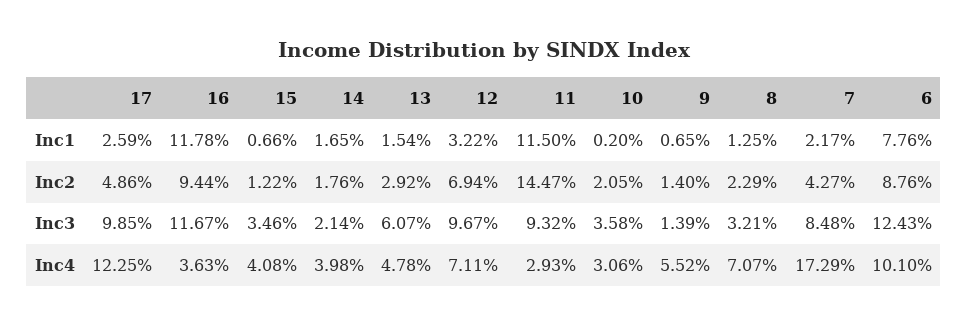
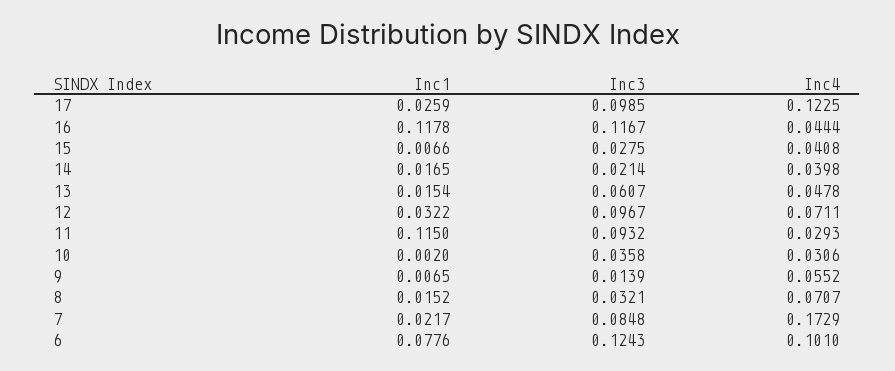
  {
    "17": {
      "Inc1": 0.0259,
-     "Inc2": 0.0486,
      "Inc3": 0.0985,
      "Inc4": 0.1225
    },
    "16": {
      "Inc1": 0.1178,
-     "Inc2": 0.0944,
      "Inc3": 0.1167,
-     "Inc4": 0.0363
+     "Inc4": 0.0444
    },
    "15": {
      "Inc1": 0.0066,
-     "Inc2": 0.0122,
-     "Inc3": 0.0346,
+     "Inc3": 0.0275,
      "Inc4": 0.0408
    },
    "14": {
      "Inc1": 0.0165,
-     "Inc2": 0.0176,
      "Inc3": 0.0214,
      "Inc4": 0.0398
    },
    "13": {
      "Inc1": 0.0154,
-     "Inc2": 0.0292,
      "Inc3": 0.0607,
      "Inc4": 0.0478
    },
    "12": {
      "Inc1": 0.0322,
-     "Inc2": 0.0694,
      "Inc3": 0.0967,
      "Inc4": 0.0711
    },
    "11": {
      "Inc1": 0.115,
-     "Inc2": 0.1447,
      "Inc3": 0.0932,
      "Inc4": 0.0293
    },
    "10": {
      "Inc1": 0.002,
-     "Inc2": 0.0205,
      "Inc3": 0.0358,
      "Inc4": 0.0306
    },
    "9": {
      "Inc1": 0.0065,
-     "Inc2": 0.014,
      "Inc3": 0.0139,
      "Inc4": 0.0552
    },
    "8": {
-     "Inc1": 0.0125,
+     "Inc1": 0.0152,
-     "Inc2": 0.0229,
      "Inc3": 0.0321,
      "Inc4": 0.0707
    },
    "7": {
      "Inc1": 0.0217,
-     "Inc2": 0.0427,
      "Inc3": 0.0848,
      "Inc4": 0.1729
    },
    "6": {
      "Inc1": 0.0776,
-     "Inc2": 0.0876,
      "Inc3": 0.1243,
      "Inc4": 0.101
    }
  }

